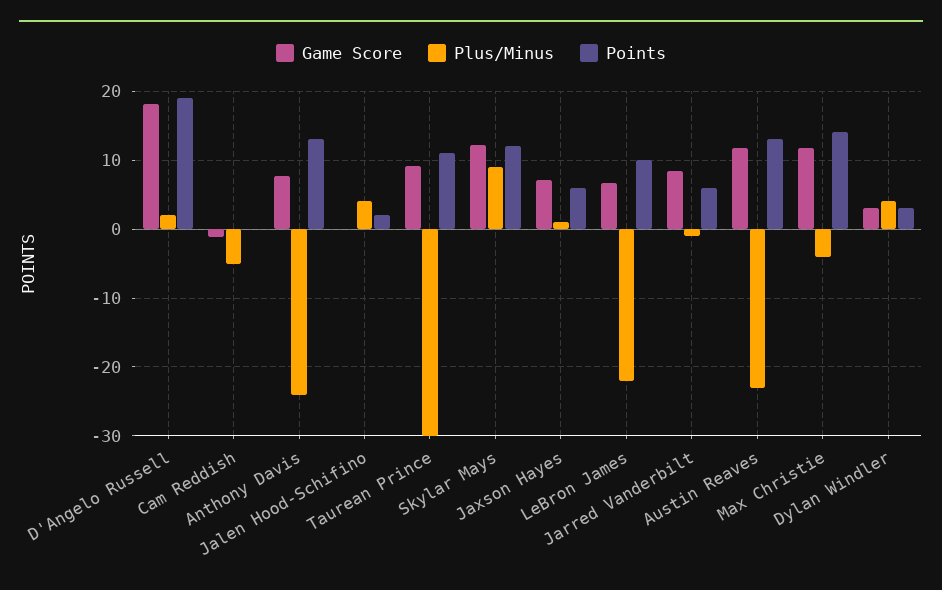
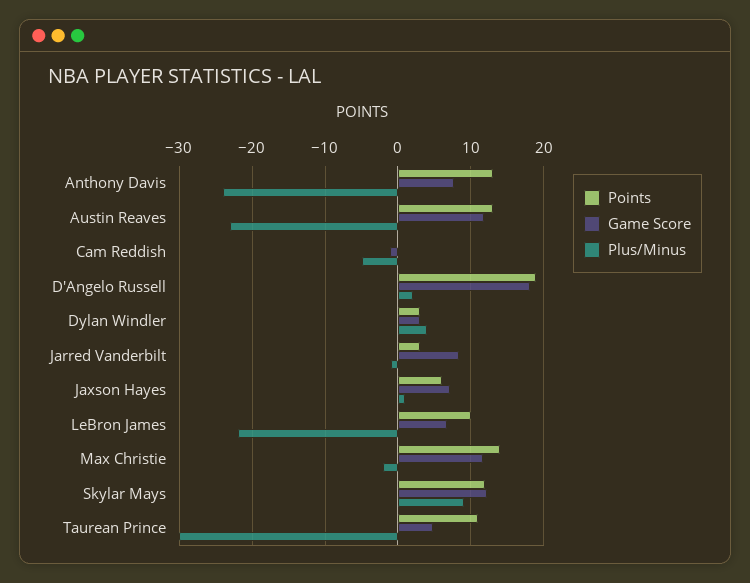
  {
    "Game Score": {
      "D'Angelo Russell": 18,
      "Cam Reddish": -1,
      "Anthony Davis": 8,
-     "Jalen Hood-Schifino": 0,
-     "Taurean Prince": 9,
+     "Taurean Prince": 5,
      "Skylar Mays": 12,
      "Jaxson Hayes": 7,
      "LeBron James": 7,
      "Jarred Vanderbilt": 8,
      "Austin Reaves": 12,
      "Max Christie": 12,
      "Dylan Windler": 3
    },
    "Plus/Minus": {
      "D'Angelo Russell": 2,
      "Cam Reddish": -5,
      "Anthony Davis": -24,
-     "Jalen Hood-Schifino": 4,
      "Taurean Prince": -30,
      "Skylar Mays": 9,
      "Jaxson Hayes": 1,
      "LeBron James": -22,
      "Jarred Vanderbilt": -1,
      "Austin Reaves": -23,
-     "Max Christie": -4,
+     "Max Christie": -2,
      "Dylan Windler": 4
    },
    "Points": {
      "D'Angelo Russell": 19,
      "Cam Reddish": 0,
      "Anthony Davis": 13,
-     "Jalen Hood-Schifino": 2,
      "Taurean Prince": 11,
      "Skylar Mays": 12,
      "Jaxson Hayes": 6,
      "LeBron James": 10,
-     "Jarred Vanderbilt": 6,
+     "Jarred Vanderbilt": 3,
      "Austin Reaves": 13,
      "Max Christie": 14,
      "Dylan Windler": 3
    }
  }

